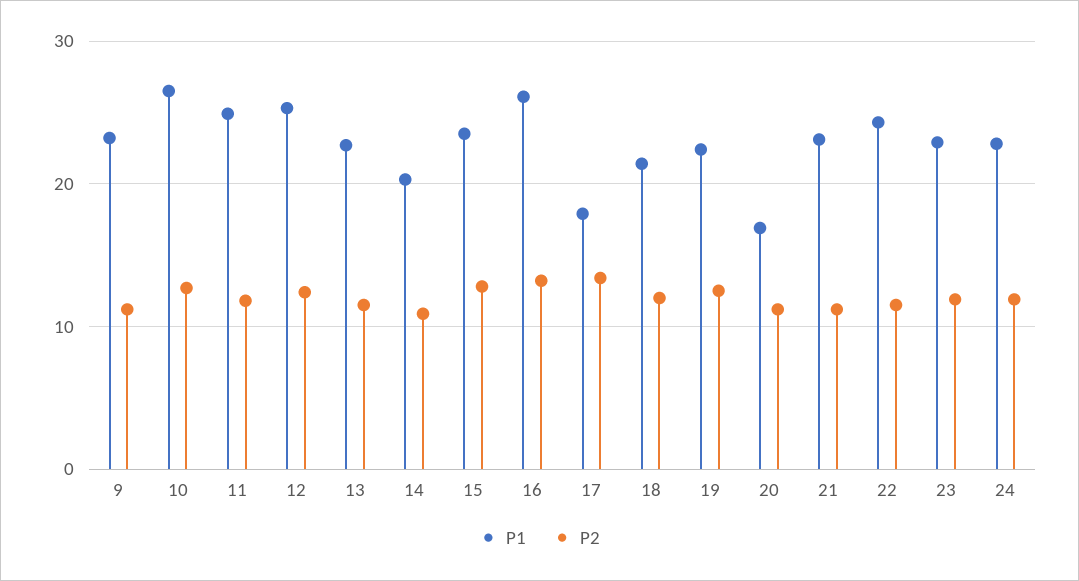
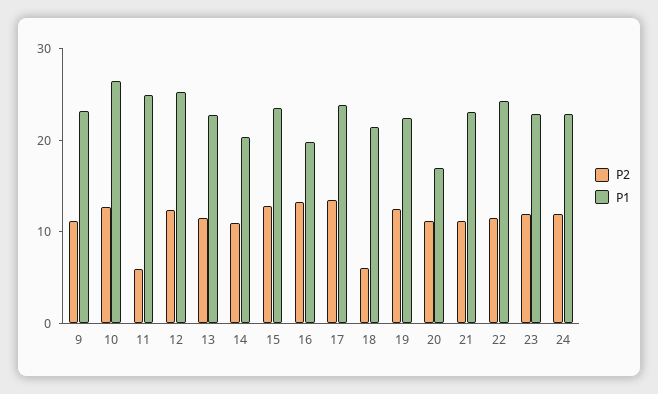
  {
    "P1": {
      "9": 23,
      "10": 27,
      "11": 25,
      "12": 25,
      "13": 23,
      "14": 20,
      "15": 24,
-     "16": 26,
+     "16": 20,
-     "17": 18,
+     "17": 24,
      "18": 21,
      "19": 22,
      "20": 17,
      "21": 23,
      "22": 24,
      "23": 23,
      "24": 23
    },
    "P2": {
      "9": 11,
      "10": 13,
-     "11": 12,
+     "11": 6,
      "12": 12,
      "13": 12,
      "14": 11,
      "15": 13,
      "16": 13,
      "17": 13,
-     "18": 12,
+     "18": 6,
      "19": 13,
      "20": 11,
      "21": 11,
      "22": 12,
      "23": 12,
      "24": 12
    }
  }

